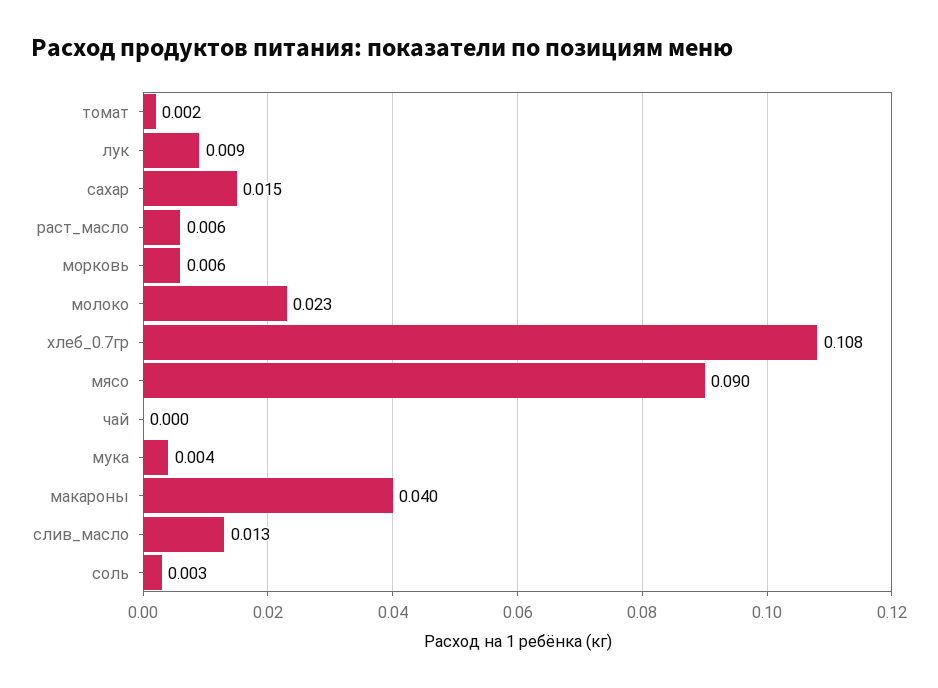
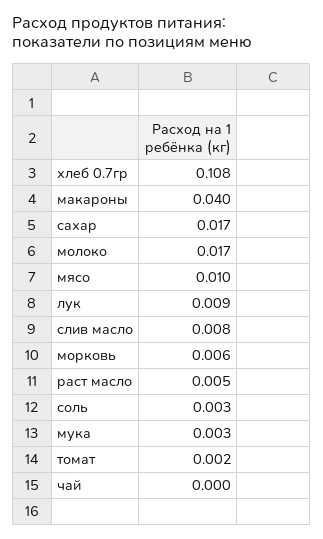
  {
    "томат": 0.002,
    "лук": 0.009,
-   "сахар": 0.015,
+   "сахар": 0.017,
-   "раст_масло": 0.006,
+   "раст_масло": 0.005,
    "морковь": 0.006,
-   "молоко": 0.023,
+   "молоко": 0.017,
    "хлеб_0.7гр": 0.108,
-   "мясо": 0.09,
+   "мясо": 0.01,
    "чай": 0,
-   "мука": 0.004,
+   "мука": 0.003,
    "макароны": 0.04,
-   "слив_масло": 0.013,
+   "слив_масло": 0.008,
    "соль": 0.003
  }

